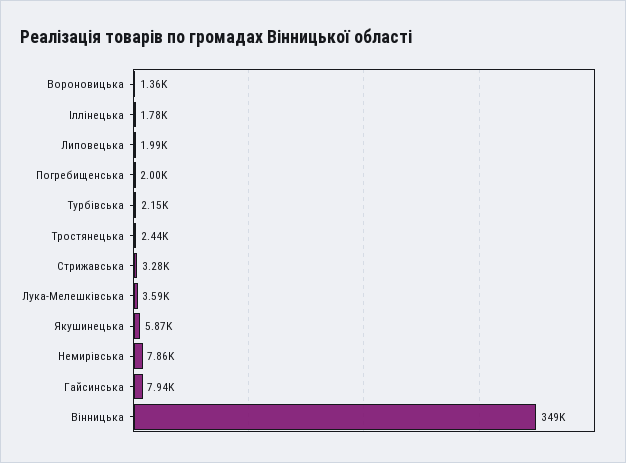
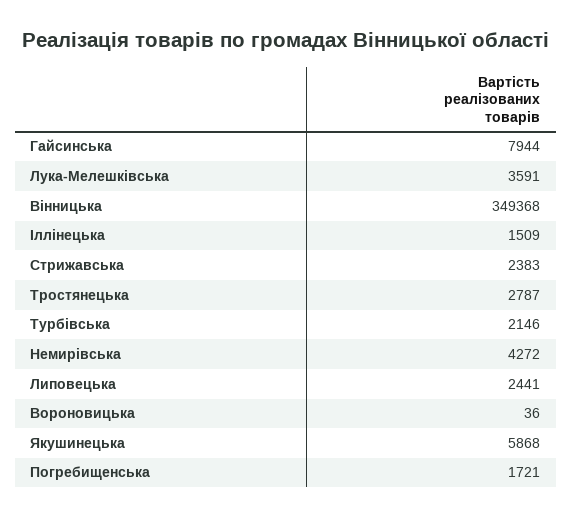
  {
-   "Вороновицька": 1360,
+   "Вороновицька": 36,
-   "Іллінецька": 1780,
+   "Іллінецька": 1509,
-   "Липовецька": 1990,
+   "Липовецька": 2441,
-   "Погребищенська": 2000,
+   "Погребищенська": 1721,
    "Турбівська": 2146,
-   "Тростянецька": 2440,
+   "Тростянецька": 2787,
-   "Стрижавська": 3280,
+   "Стрижавська": 2383,
    "Лука-Мелешківська": 3591,
    "Якушинецька": 5868,
-   "Немирівська": 7860,
+   "Немирівська": 4272,
    "Гайсинська": 7944,
    "Вінницька": 349368
  }

